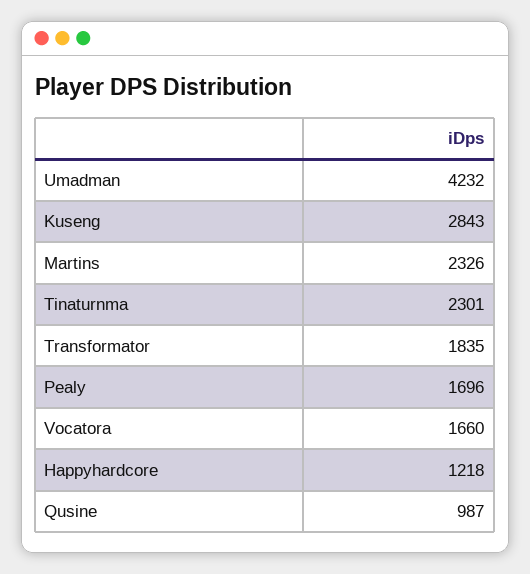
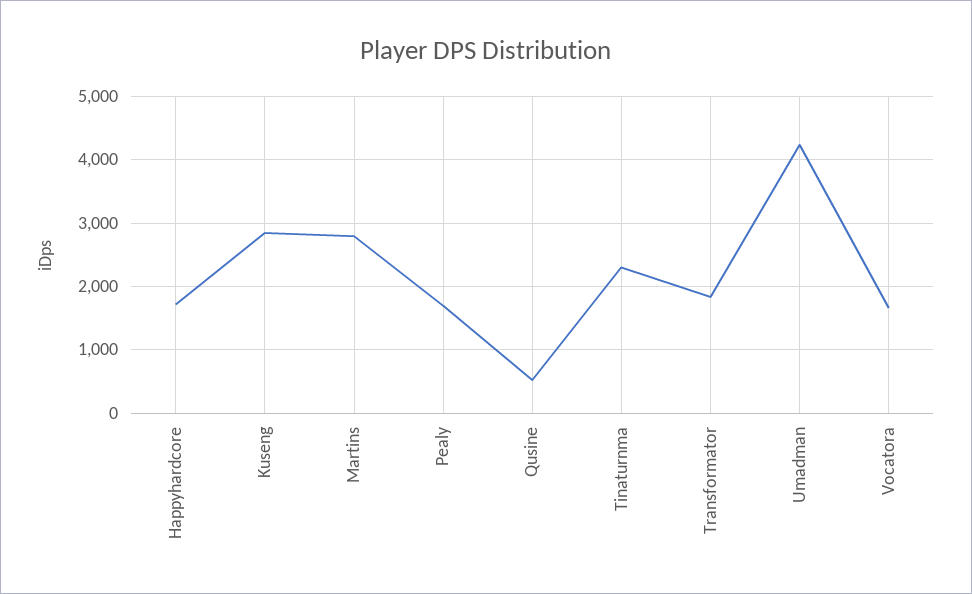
  {
    "Umadman": 4232,
    "Kuseng": 2843,
-   "Martins": 2326,
+   "Martins": 2800,
    "Tinaturnma": 2301,
    "Transformator": 1835,
    "Pealy": 1696,
    "Vocatora": 1660,
-   "Happyhardcore": 1218,
+   "Happyhardcore": 1700,
-   "Qusine": 987
+   "Qusine": 500
  }

